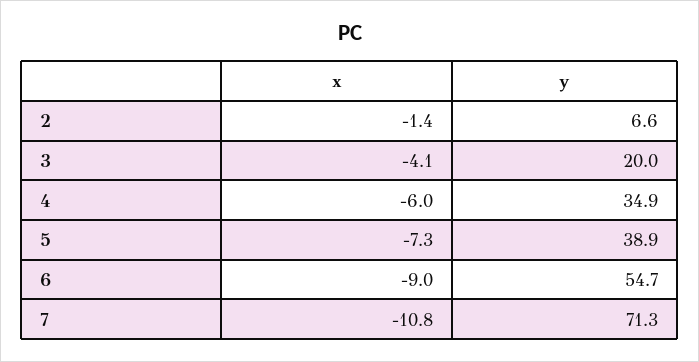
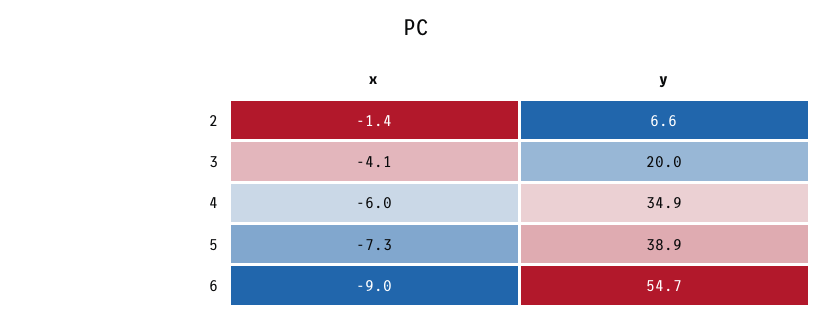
  {
    "x": {
      "2": -1.4,
      "3": -4.1,
      "4": -6,
      "5": -7.3,
-     "6": -9,
+     "6": -9
-     "7": -10.8
    },
    "y": {
      "2": 6.6,
      "3": 20,
      "4": 34.9,
      "5": 38.9,
-     "6": 54.7,
+     "6": 54.7
-     "7": 71.3
    }
  }

